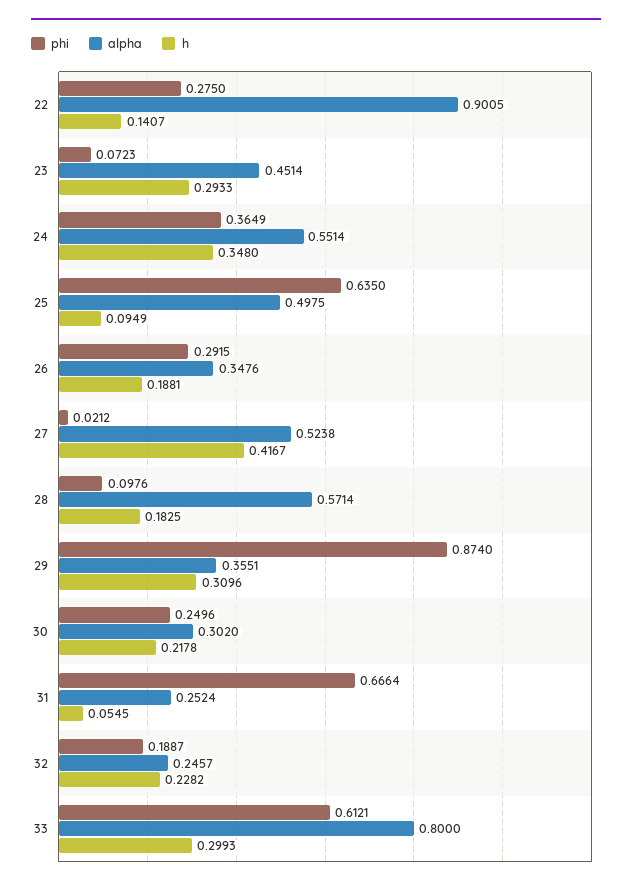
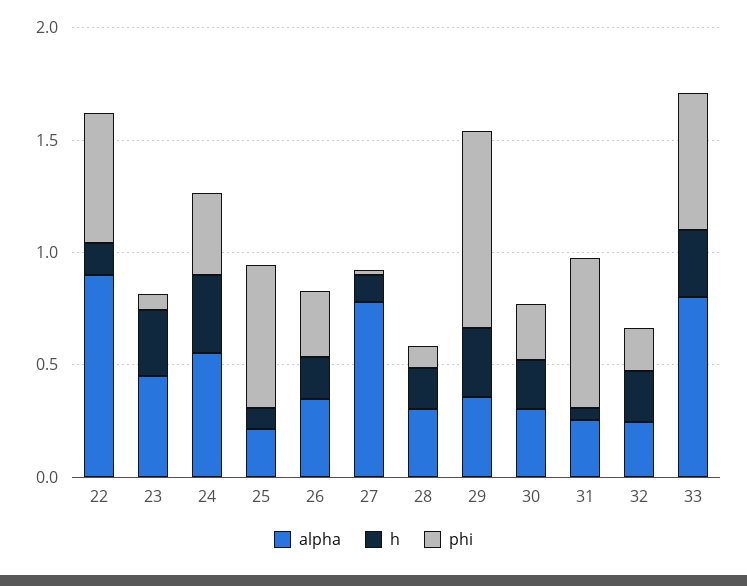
  {
    "phi": {
-     "22": 0.275,
+     "22": 0.6,
      "23": 0.0723,
      "24": 0.3649,
      "25": 0.635,
      "26": 0.2915,
      "27": 0.0212,
      "28": 0.0976,
      "29": 0.874,
      "30": 0.2496,
      "31": 0.6664,
      "32": 0.1887,
      "33": 0.6121
    },
    "alpha": {
      "22": 0.9005,
      "23": 0.4514,
      "24": 0.5514,
-     "25": 0.4975,
+     "25": 0.2,
      "26": 0.3476,
-     "27": 0.5238,
+     "27": 0.8,
-     "28": 0.5714,
+     "28": 0.3,
      "29": 0.3551,
      "30": 0.302,
      "31": 0.2524,
      "32": 0.2457,
      "33": 0.8
    },
    "h": {
      "22": 0.1407,
      "23": 0.2933,
      "24": 0.348,
      "25": 0.0949,
      "26": 0.1881,
-     "27": 0.4167,
+     "27": 0.1,
      "28": 0.1825,
      "29": 0.3096,
      "30": 0.2178,
      "31": 0.0545,
      "32": 0.2282,
      "33": 0.2993
    }
  }

